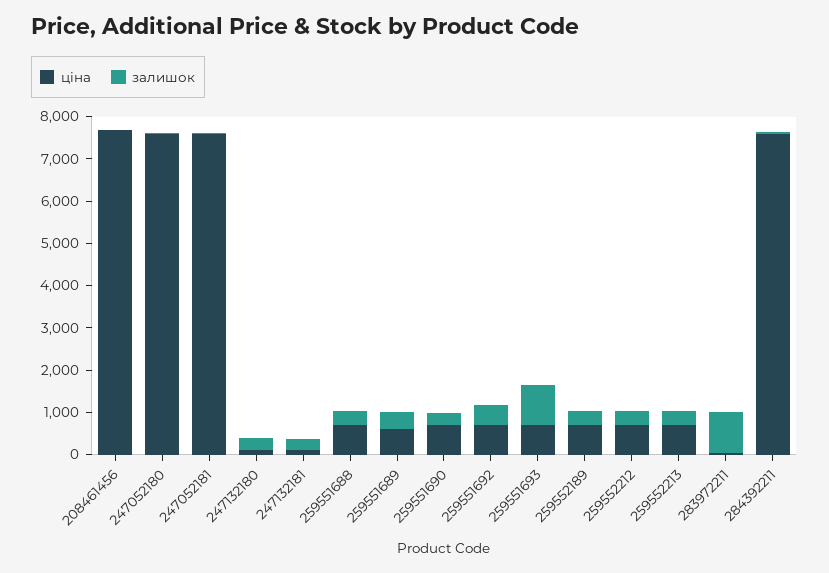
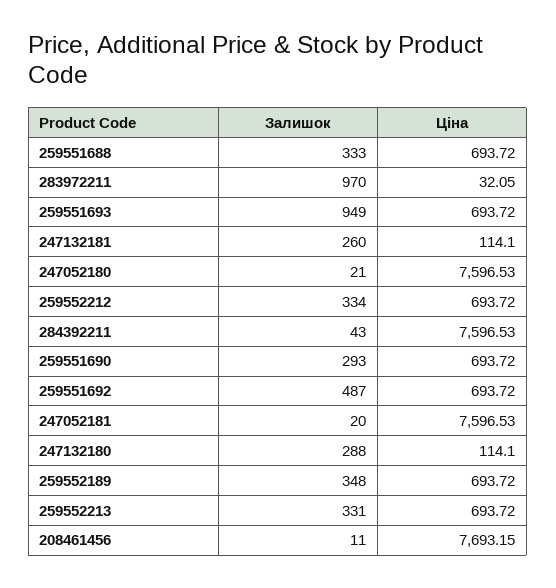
  {
    "ціна": {
      "208461456": 7693.15,
      "247052180": 7596.53,
      "247052181": 7596.53,
      "247132180": 114.1,
      "247132181": 114.1,
      "259551688": 693.72,
-     "259551689": 600,
      "259551690": 693.72,
      "259551692": 693.72,
      "259551693": 693.72,
      "259552189": 693.72,
      "259552212": 693.72,
      "259552213": 693.72,
      "283972211": 32.05,
      "284392211": 7596.53
    },
    "залишок": {
      "208461456": 11,
      "247052180": 21,
      "247052181": 20,
      "247132180": 288,
      "247132181": 260,
      "259551688": 333,
-     "259551689": 400,
      "259551690": 293,
      "259551692": 487,
      "259551693": 949,
      "259552189": 348,
      "259552212": 334,
      "259552213": 331,
      "283972211": 970,
      "284392211": 43
    }
  }

